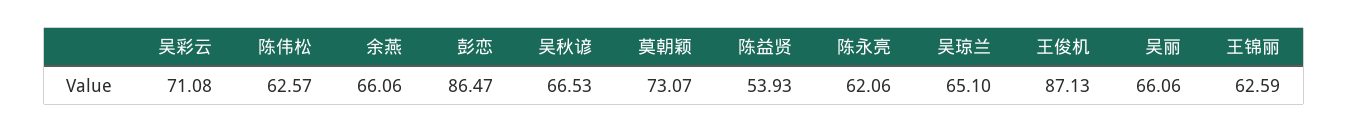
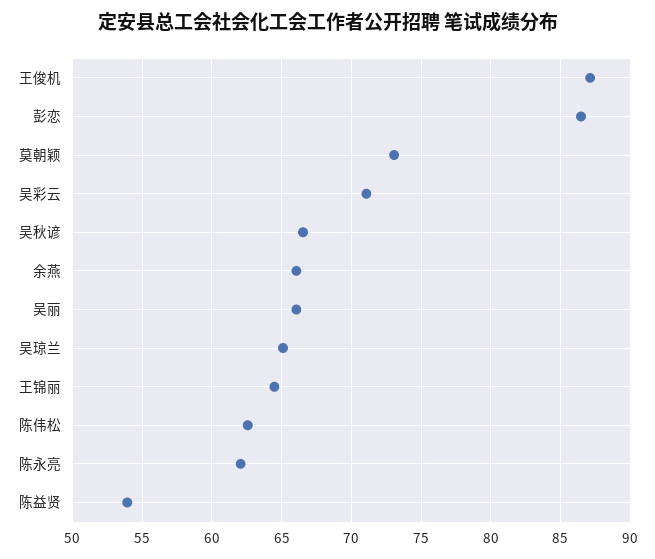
  {
    "吴彩云": 71.08,
    "陈伟松": 62.57,
    "余燕": 66.06,
    "彭恋": 86.47,
    "吴秋谚": 66.53,
    "莫朝颖": 73.07,
    "陈益贤": 53.93,
    "陈永亮": 62.06,
    "吴琼兰": 65.1,
    "王俊机": 87.13,
    "吴丽": 66.06,
-   "王锦丽": 62.59
+   "王锦丽": 64.5
  }

